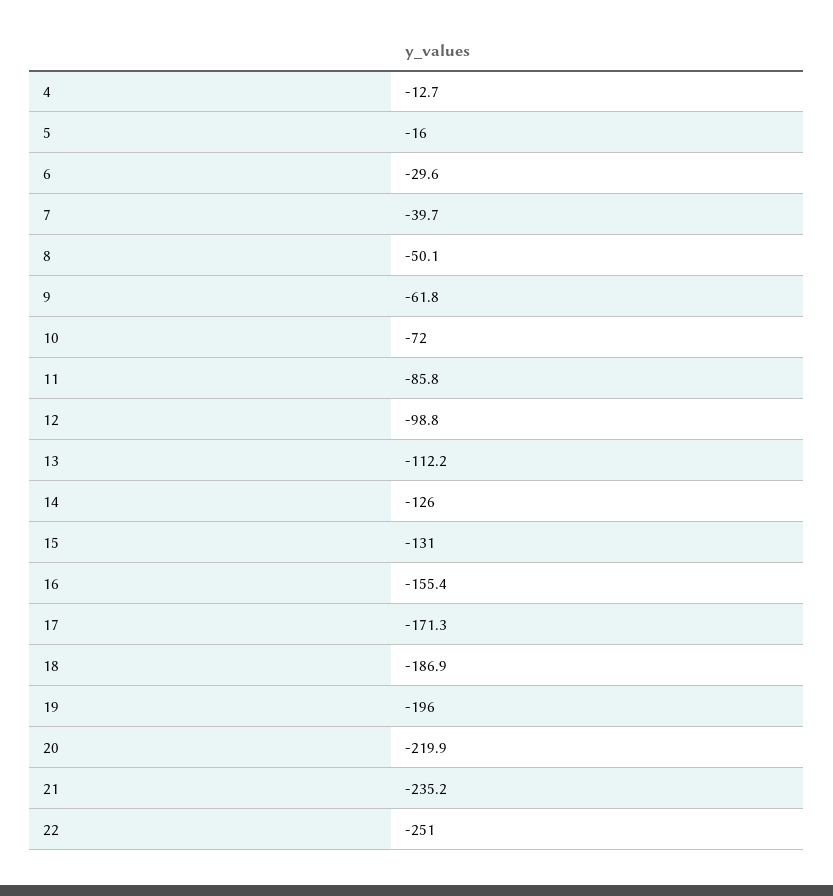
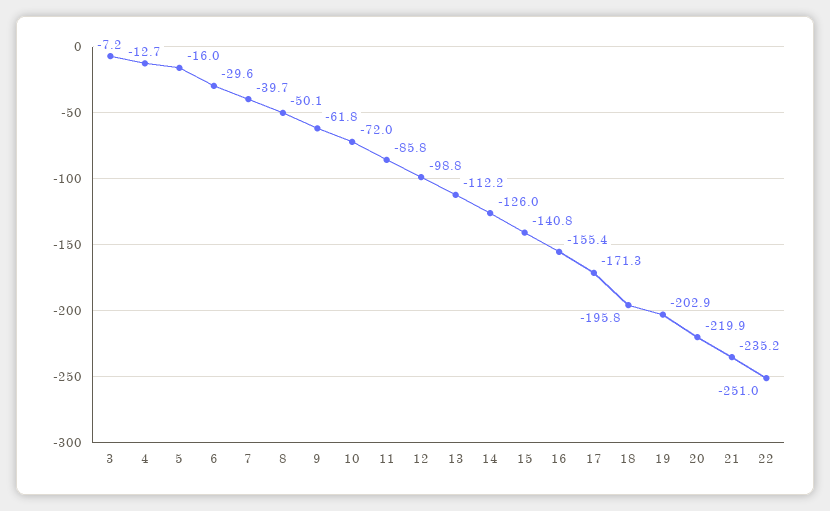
  {
    "4": -12.7,
    "5": -16,
    "6": -29.6,
    "7": -39.7,
    "8": -50.1,
    "9": -61.8,
    "10": -72,
    "11": -85.8,
    "12": -98.8,
    "13": -112.2,
    "14": -126,
-   "15": -131,
+   "15": -140.8,
    "16": -155.4,
    "17": -171.3,
-   "18": -186.9,
+   "18": -195.8,
-   "19": -196,
+   "19": -202.9,
    "20": -219.9,
    "21": -235.2,
-   "22": -251
+   "22": -251,
+   "3": -7.2
  }

